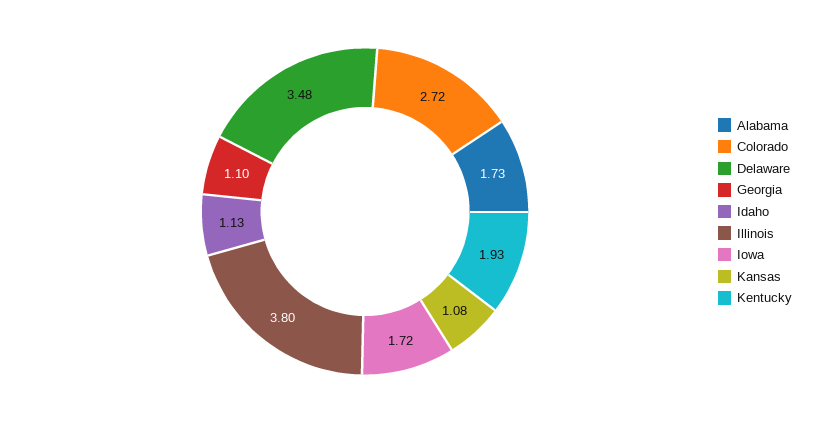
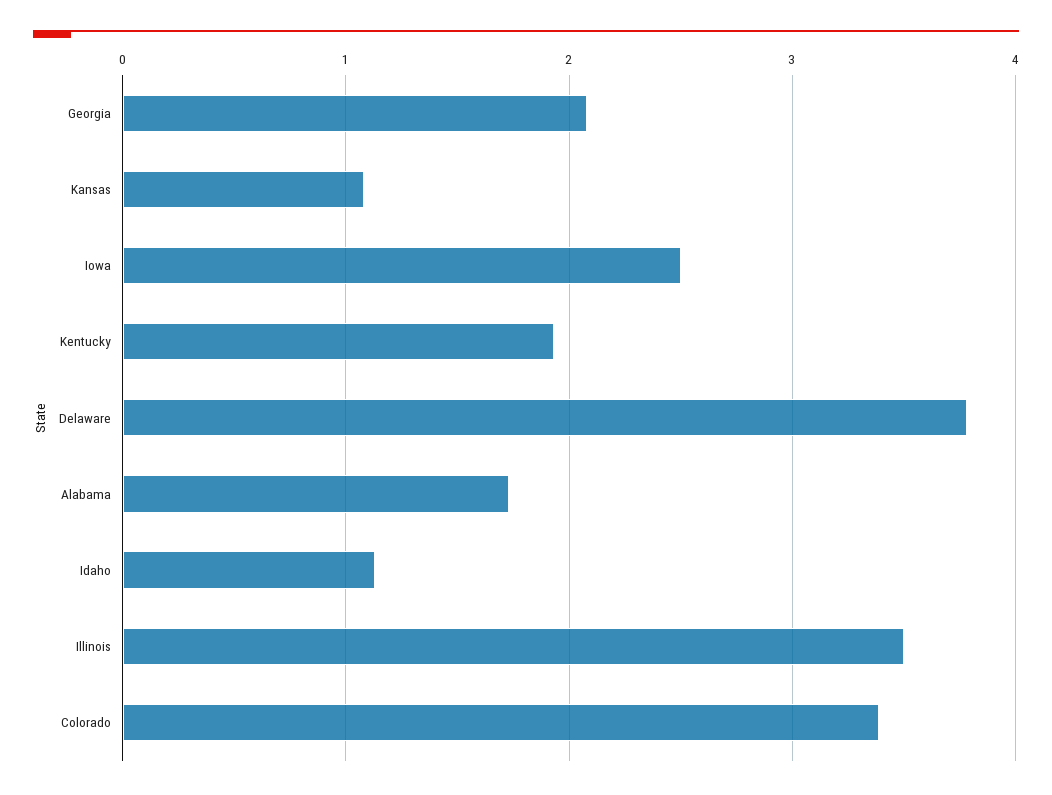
  {
    "Alabama": 1.73,
-   "Colorado": 2.72,
+   "Colorado": 3.4,
-   "Delaware": 3.48,
+   "Delaware": 3.8,
-   "Georgia": 1.1,
+   "Georgia": 2.1,
    "Idaho": 1.13,
-   "Illinois": 3.8,
+   "Illinois": 3.5,
-   "Iowa": 1.72,
+   "Iowa": 2.5,
    "Kansas": 1.08,
    "Kentucky": 1.93
  }

